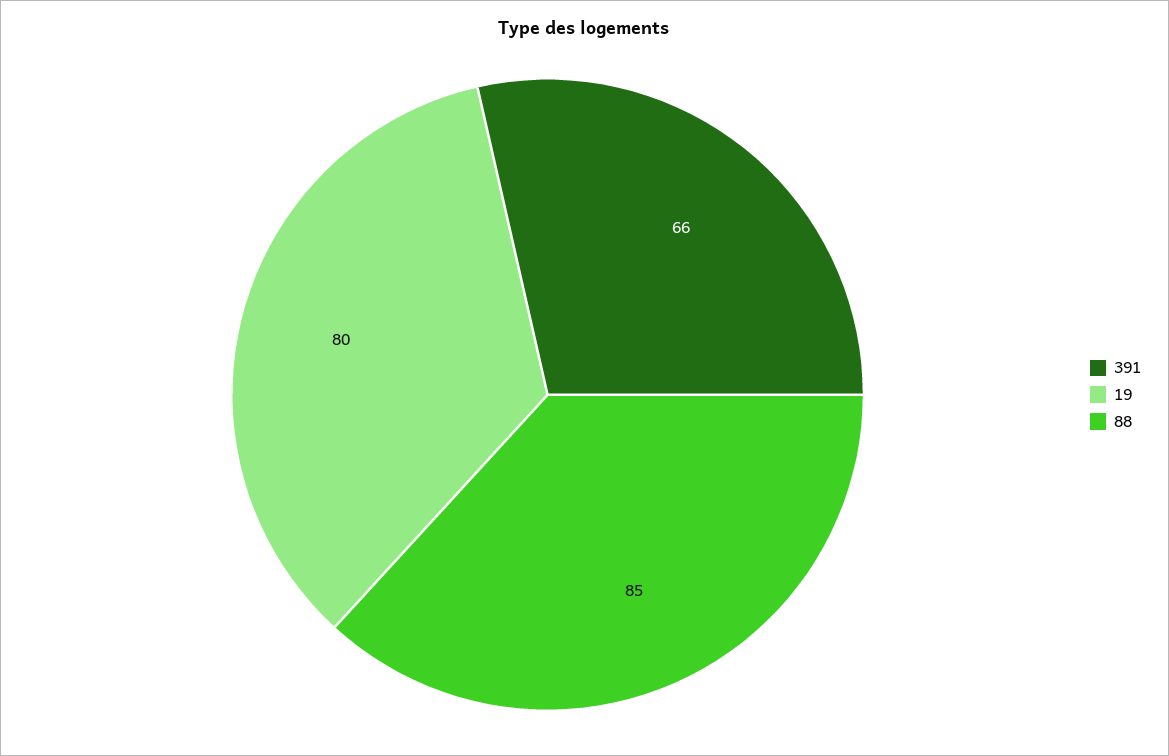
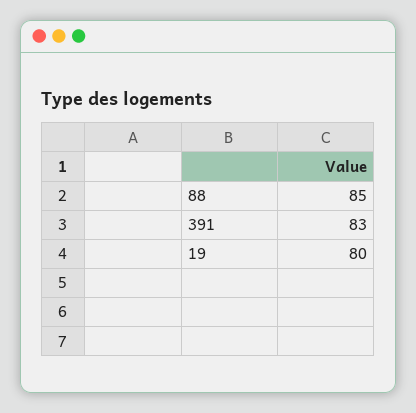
  {
-   "391": 66,
+   "391": 83,
    "19": 80,
    "88": 85
  }

